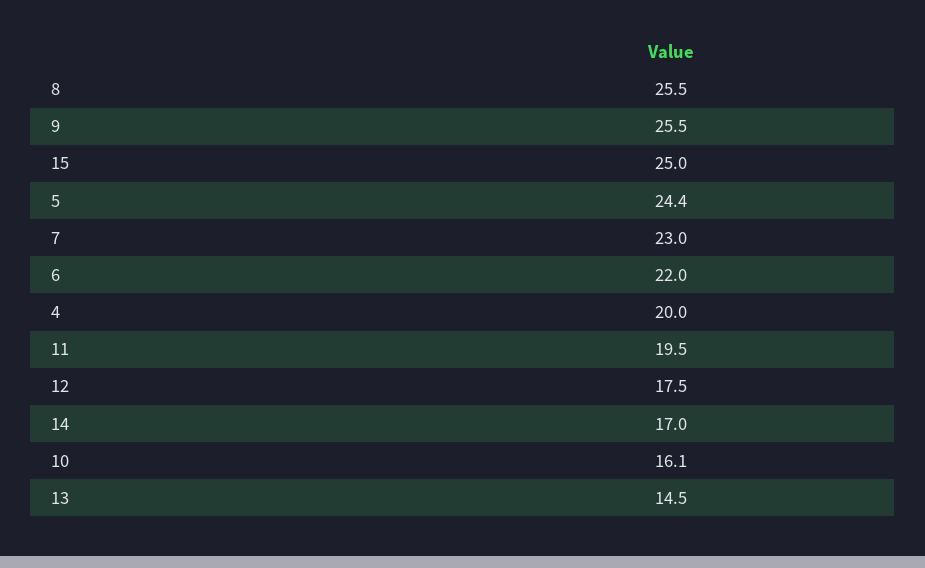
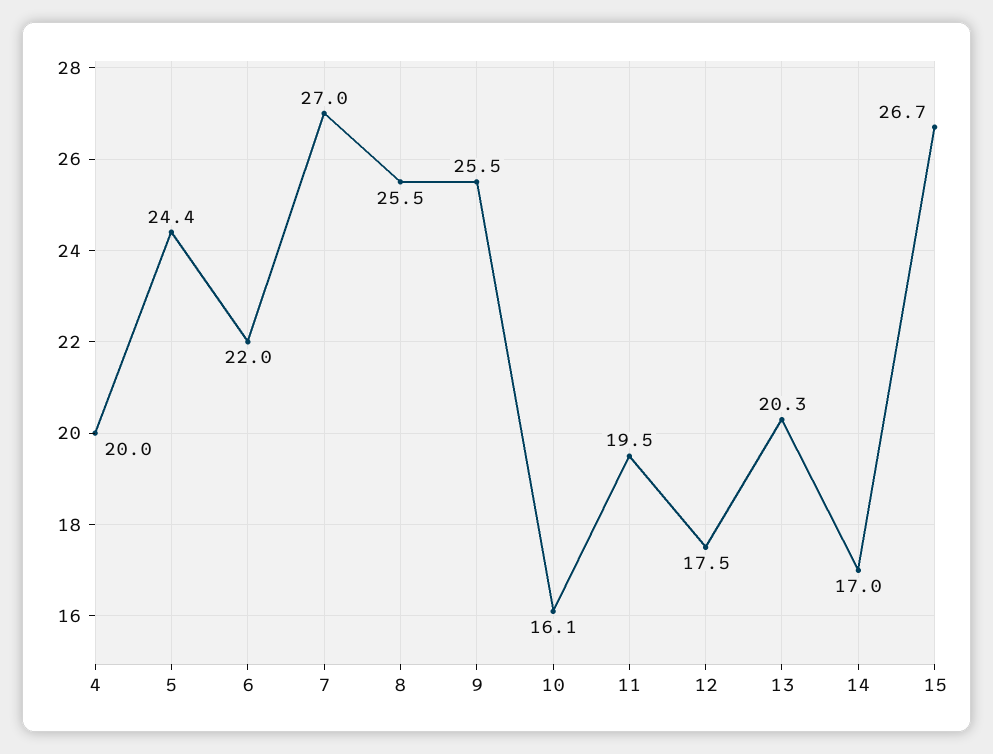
  {
    "8": 25.5,
    "9": 25.5,
-   "15": 25,
+   "15": 26.7,
    "5": 24.4,
-   "7": 23,
+   "7": 27,
    "6": 22,
    "4": 20,
    "11": 19.5,
    "12": 17.5,
    "14": 17,
    "10": 16.1,
-   "13": 14.5
+   "13": 20.3
  }

